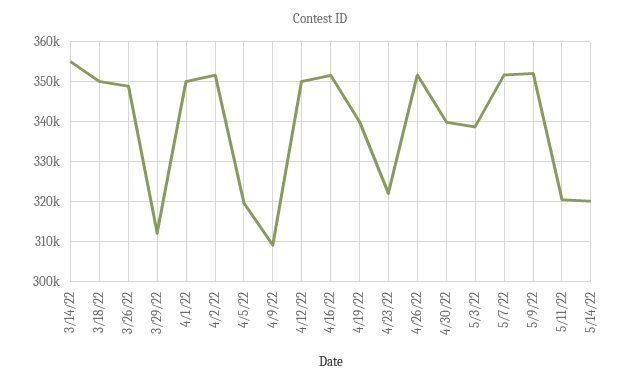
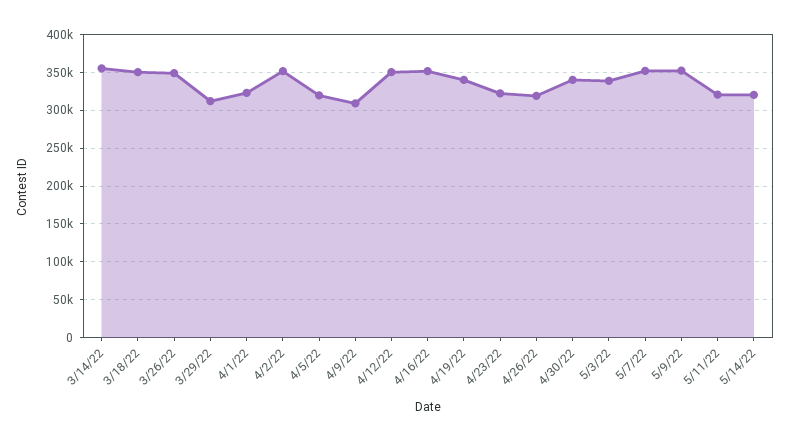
  {
    "3/14/22": 356000,
    "3/18/22": 350000,
    "3/26/22": 348000,
    "3/29/22": 312000,
-   "4/1/22": 350000,
+   "4/1/22": 320000,
    "4/2/22": 352000,
    "4/5/22": 320000,
    "4/9/22": 310000,
    "4/12/22": 350000,
    "4/16/22": 352000,
    "4/19/22": 340000,
    "4/23/22": 322000,
-   "4/26/22": 352000,
+   "4/26/22": 320000,
    "4/30/22": 340000,
    "5/3/22": 338000,
    "5/7/22": 352000,
    "5/9/22": 352000,
    "5/11/22": 320000,
    "5/14/22": 320000
  }

